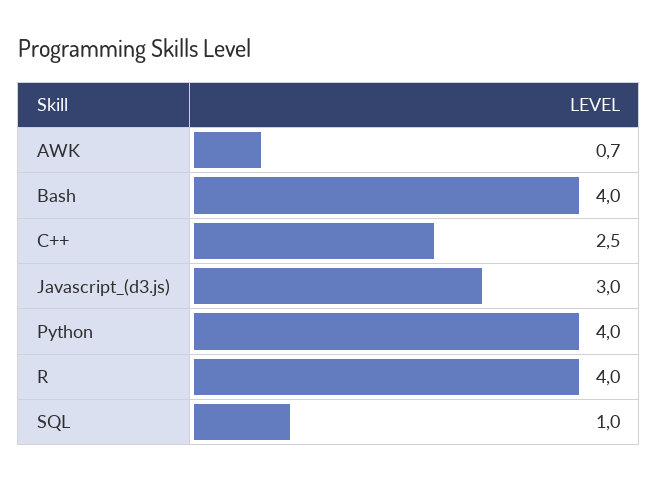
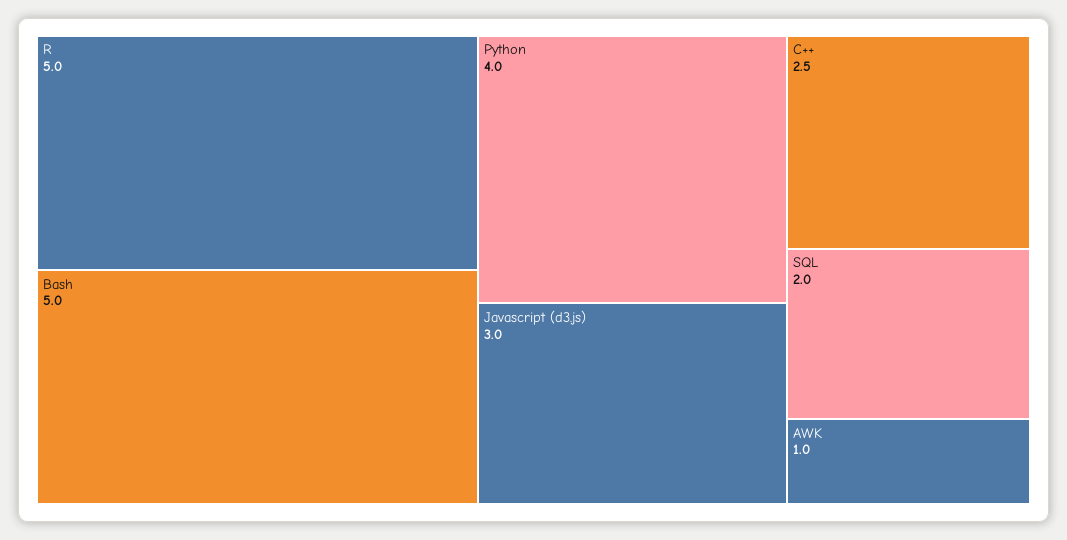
  {
-   "AWK": 0.7,
+   "AWK": 1,
-   "Bash": 4,
+   "Bash": 5,
    "C++": 2.5,
    "Javascript_(d3.js)": 3,
    "Python": 4,
-   "R": 4,
+   "R": 5,
-   "SQL": 1
+   "SQL": 2
  }

